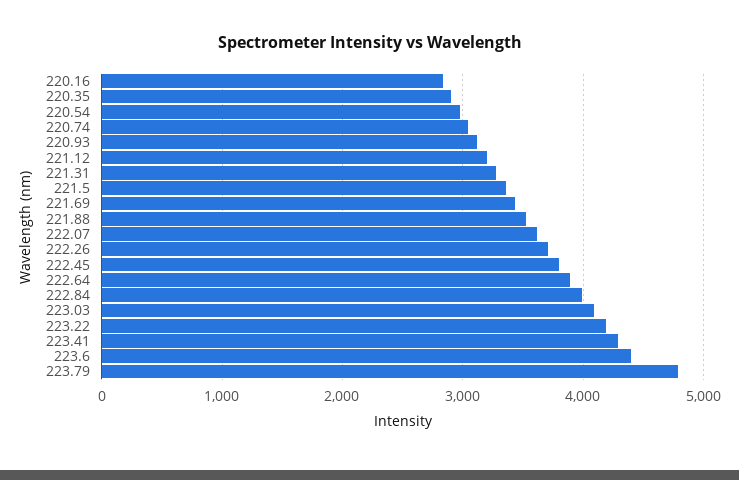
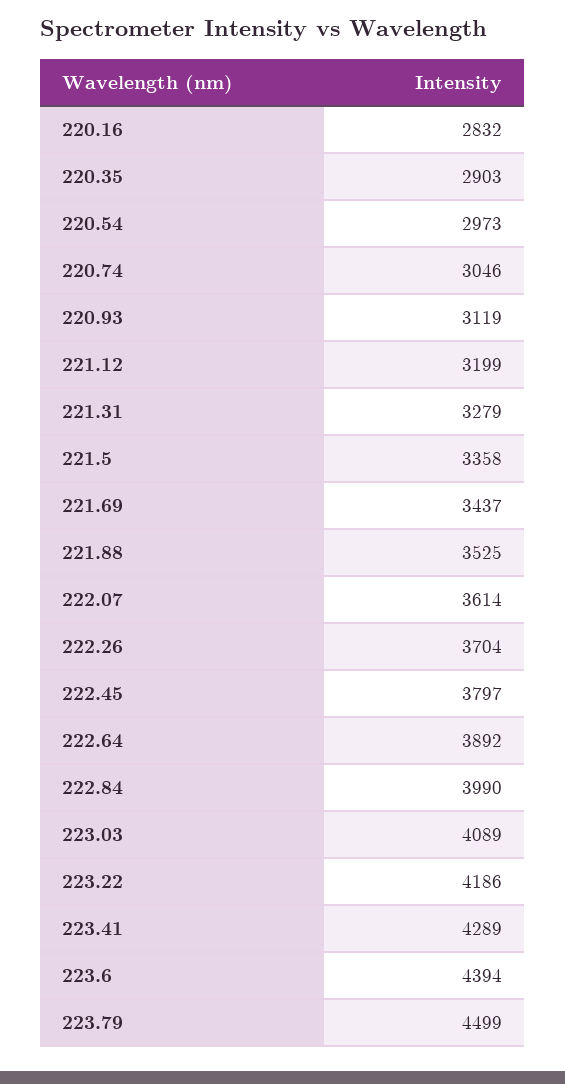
  {
    "220.16": 2832,
    "220.35": 2903,
    "220.54": 2973,
    "220.74": 3046,
    "220.93": 3119,
    "221.12": 3199,
    "221.31": 3279,
    "221.5": 3358,
    "221.69": 3437,
    "221.88": 3525,
    "222.07": 3614,
    "222.26": 3704,
    "222.45": 3797,
    "222.64": 3892,
    "222.84": 3990,
    "223.03": 4089,
    "223.22": 4186,
    "223.41": 4289,
    "223.6": 4394,
-   "223.79": 4800
+   "223.79": 4499
  }

